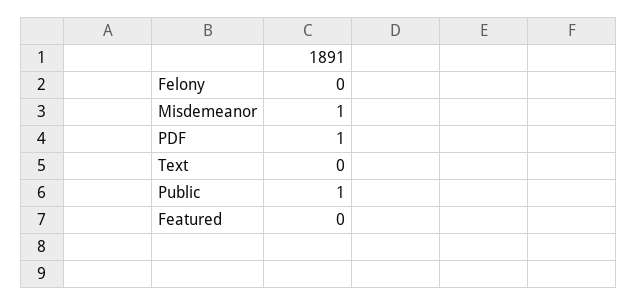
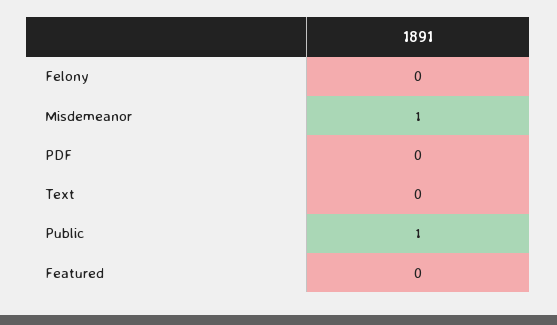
  {
    "Felony": 0,
    "Misdemeanor": 1,
-   "PDF": 1,
+   "PDF": 0,
    "Text": 0,
    "Public": 1,
    "Featured": 0
  }

